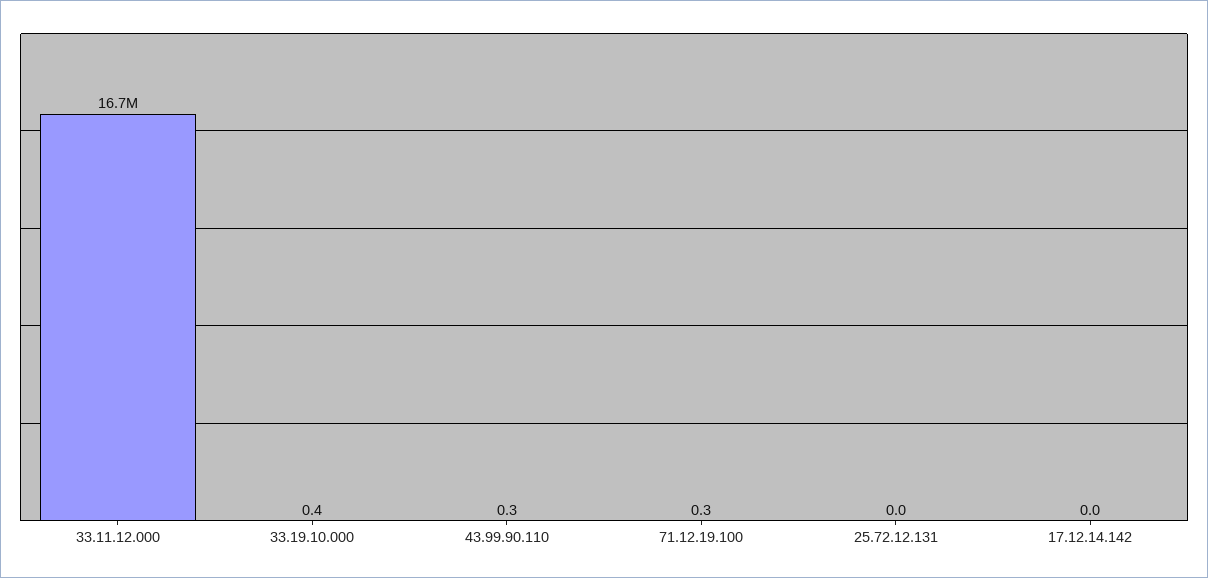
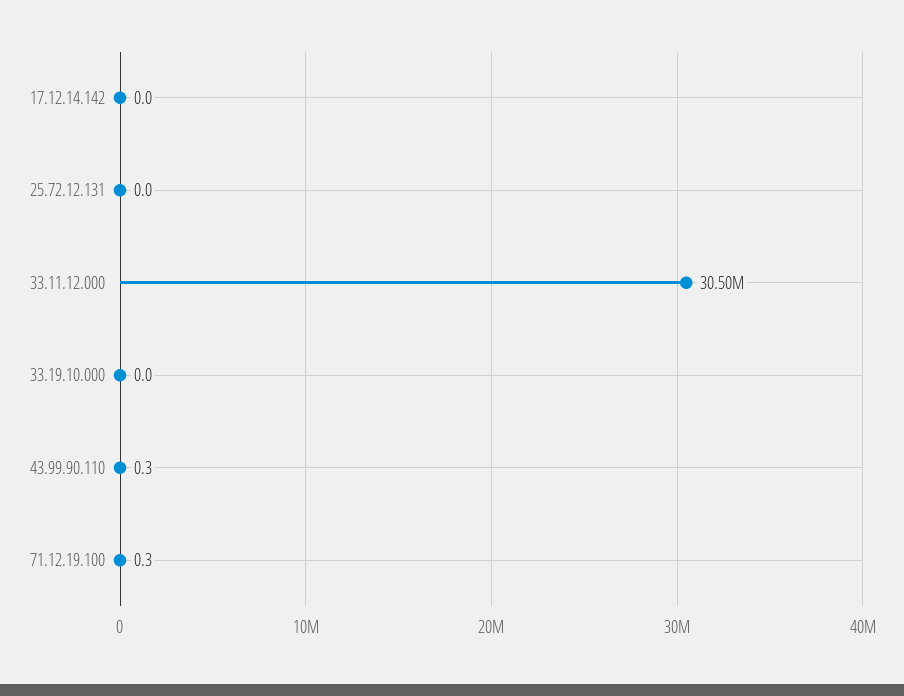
  {
-   "33.11.12.000": 16700000,
+   "33.11.12.000": 30500000,
-   "33.19.10.000": 0.4,
+   "33.19.10.000": 0,
    "43.99.90.110": 0.3,
    "71.12.19.100": 0.3,
    "25.72.12.131": 0,
    "17.12.14.142": 0
  }

